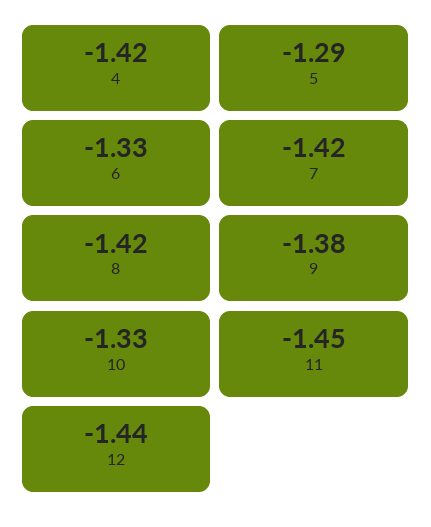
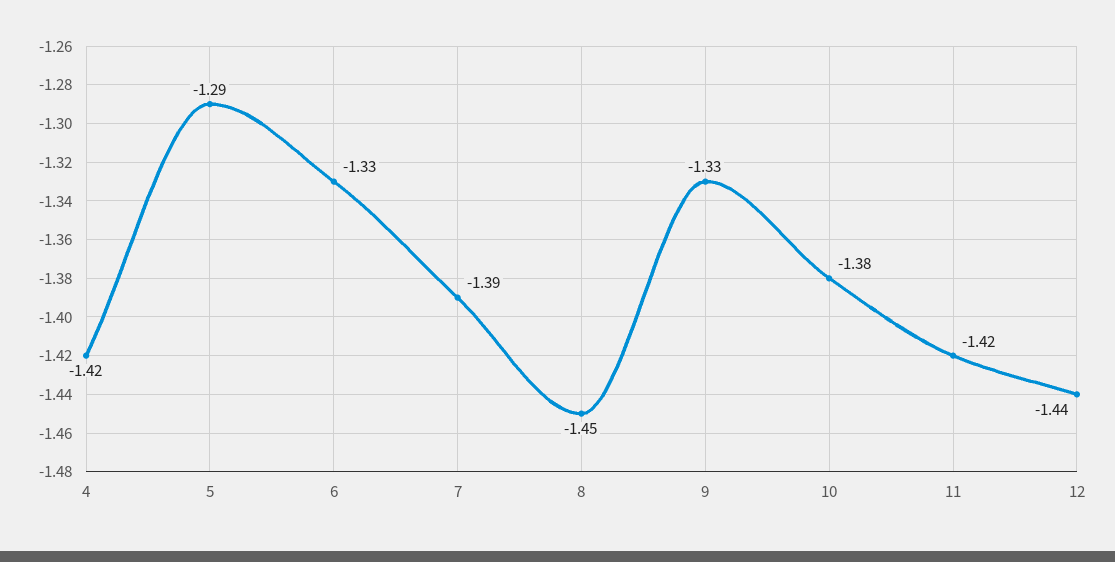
  {
    "4": -1.42,
    "5": -1.29,
    "6": -1.33,
-   "7": -1.42,
+   "7": -1.39,
-   "8": -1.42,
+   "8": -1.45,
-   "9": -1.38,
+   "9": -1.33,
-   "10": -1.33,
+   "10": -1.38,
-   "11": -1.45,
+   "11": -1.42,
    "12": -1.44
  }

